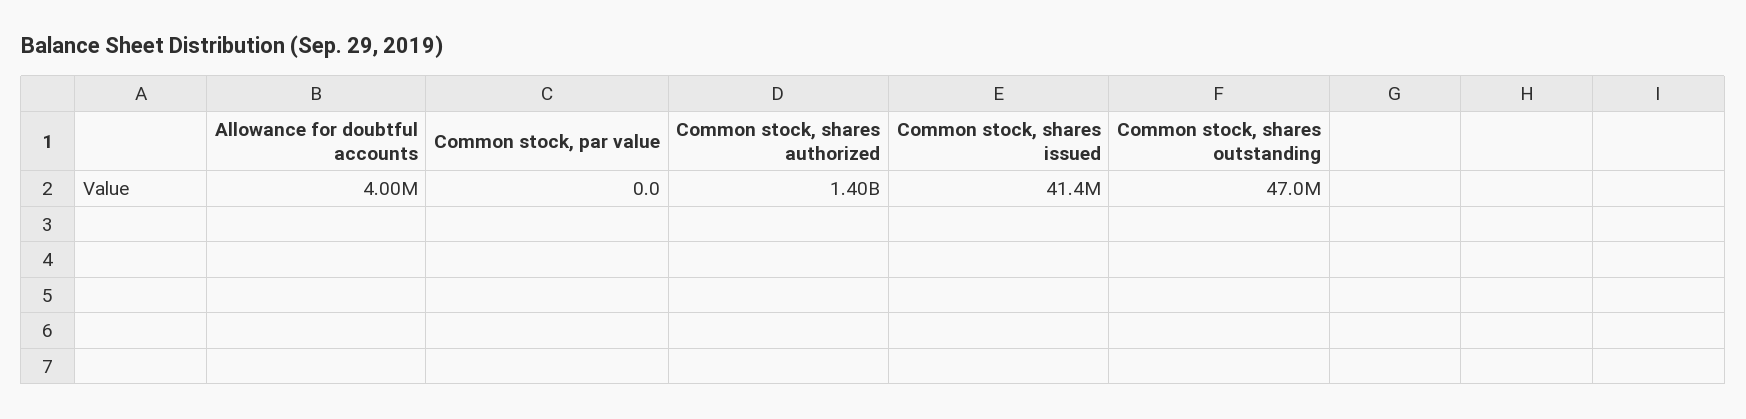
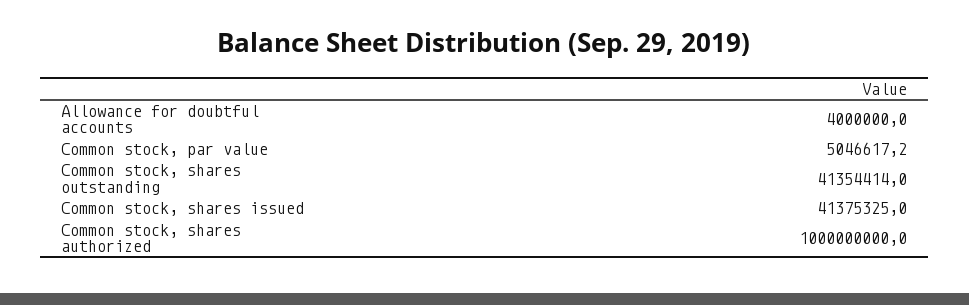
  {
    "Allowance for doubtful accounts": 4000000,
-   "Common stock, par value": 0,
+   "Common stock, par value": 5046617.2,
-   "Common stock, shares authorized": 1400000000,
+   "Common stock, shares authorized": 1000000000,
    "Common stock, shares issued": 41375325,
-   "Common stock, shares outstanding": 47000000
+   "Common stock, shares outstanding": 41354414
  }

